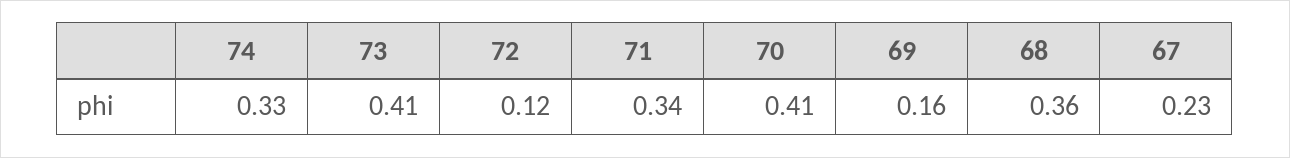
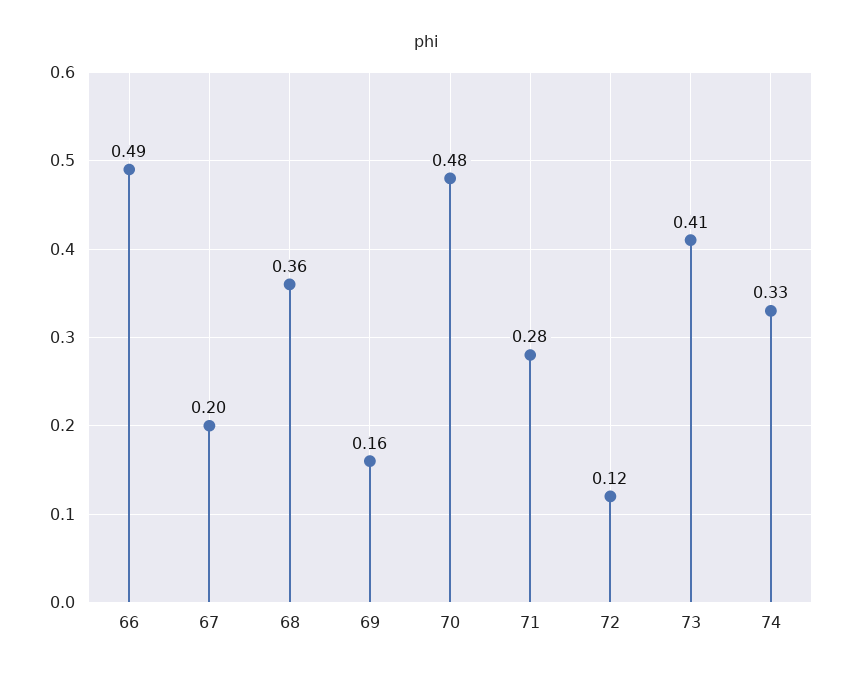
  {
    "74": 0.33,
    "73": 0.41,
    "72": 0.12,
-   "71": 0.34,
+   "71": 0.28,
-   "70": 0.41,
+   "70": 0.48,
    "69": 0.16,
    "68": 0.36,
-   "67": 0.23
+   "67": 0.2,
+   "66": 0.49
  }

